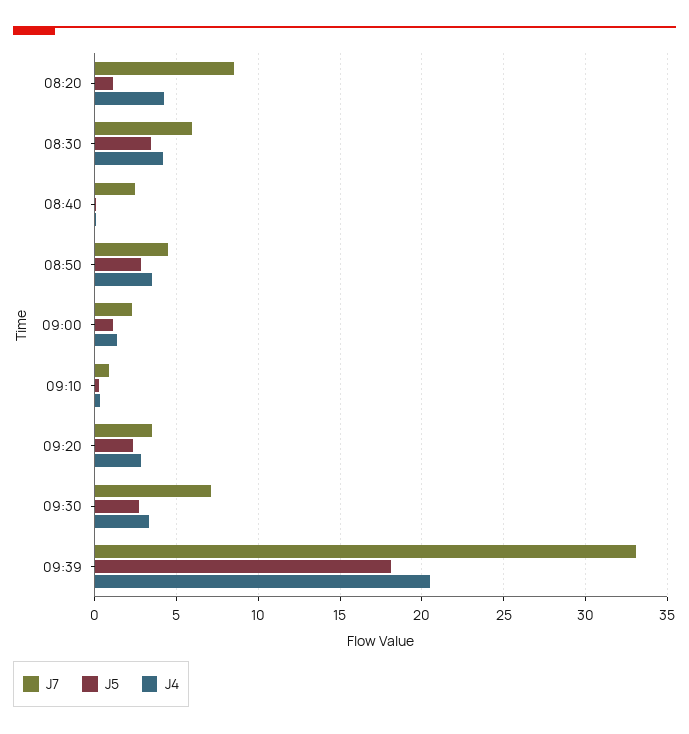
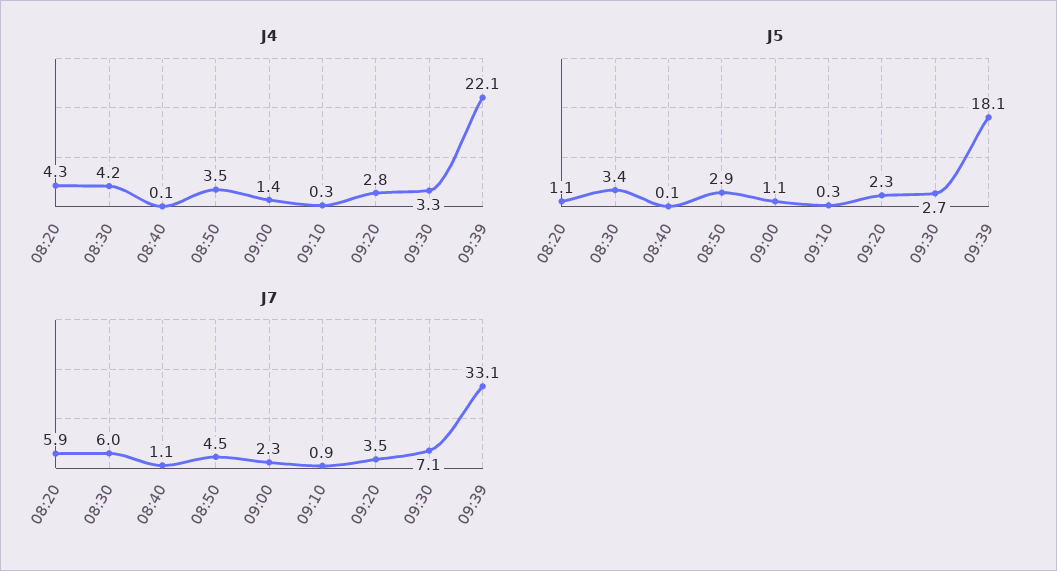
  {
    "J7": {
-     "08:20": 8.5,
+     "08:20": 5.9,
      "08:30": 6,
-     "08:40": 2.5,
+     "08:40": 1.1,
      "08:50": 4.5,
      "09:00": 2.3,
      "09:10": 0.9,
      "09:20": 3.5,
      "09:30": 7.1,
      "09:39": 33.1
    },
    "J5": {
      "08:20": 1.1,
      "08:30": 3.4,
      "08:40": 0.1,
      "08:50": 2.9,
      "09:00": 1.1,
      "09:10": 0.3,
      "09:20": 2.3,
      "09:30": 2.7,
      "09:39": 18.1
    },
    "J4": {
      "08:20": 4.3,
      "08:30": 4.2,
      "08:40": 0.1,
      "08:50": 3.5,
      "09:00": 1.4,
      "09:10": 0.3,
      "09:20": 2.8,
      "09:30": 3.3,
-     "09:39": 20.5
+     "09:39": 22.1
    }
  }

